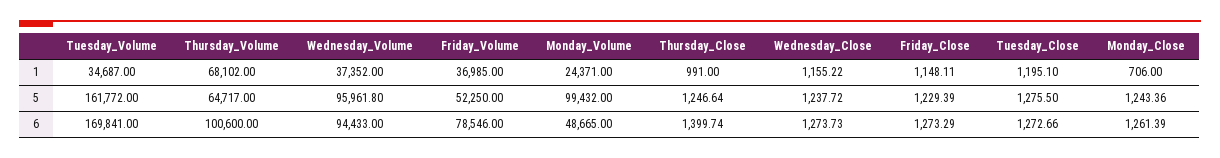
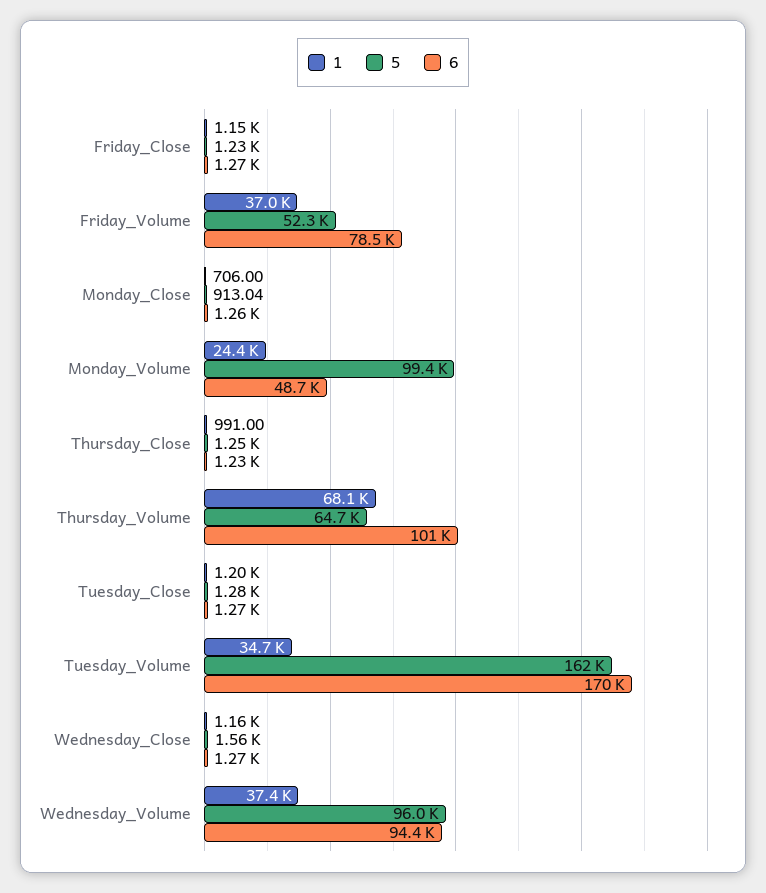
  {
    "1": {
      "Tuesday_Volume": 34687,
      "Thursday_Volume": 68102,
      "Wednesday_Volume": 37352,
      "Friday_Volume": 36985,
      "Monday_Volume": 24371,
      "Thursday_Close": 991,
      "Wednesday_Close": 1155.22,
      "Friday_Close": 1148.11,
      "Tuesday_Close": 1195.1,
      "Monday_Close": 706
    },
    "5": {
      "Tuesday_Volume": 161772,
      "Thursday_Volume": 64717,
      "Wednesday_Volume": 95961.8,
      "Friday_Volume": 52250,
      "Monday_Volume": 99432,
      "Thursday_Close": 1246.64,
-     "Wednesday_Close": 1237.72,
+     "Wednesday_Close": 1560,
      "Friday_Close": 1229.39,
      "Tuesday_Close": 1275.5,
-     "Monday_Close": 1243.36
+     "Monday_Close": 913.04
    },
    "6": {
      "Tuesday_Volume": 169841,
      "Thursday_Volume": 100600,
      "Wednesday_Volume": 94433,
      "Friday_Volume": 78546,
      "Monday_Volume": 48665,
-     "Thursday_Close": 1399.74,
+     "Thursday_Close": 1230,
      "Wednesday_Close": 1273.73,
      "Friday_Close": 1273.29,
      "Tuesday_Close": 1272.66,
      "Monday_Close": 1261.39
    }
  }

